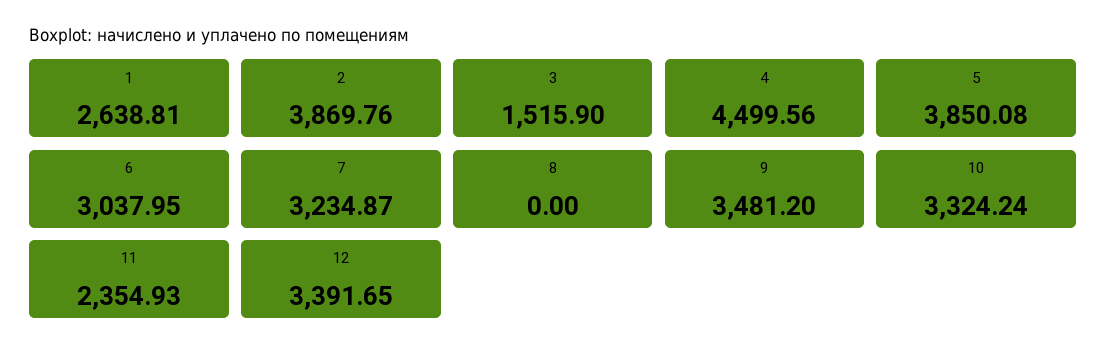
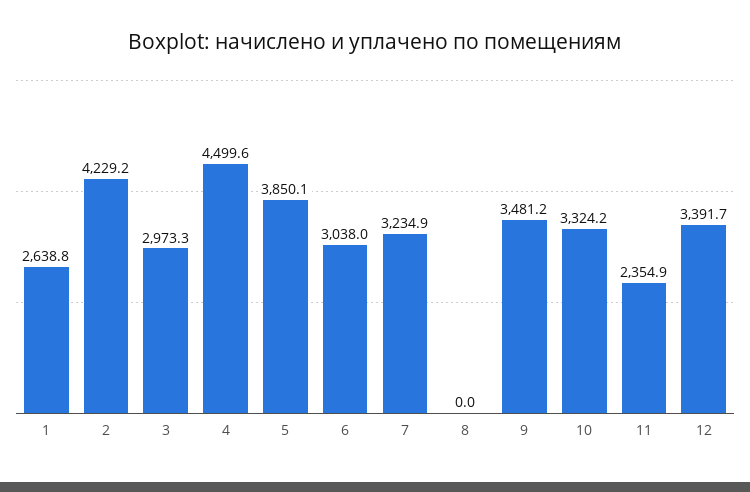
  {
    "1": 2638.81,
-   "2": 3869.76,
+   "2": 4229.2,
-   "3": 1515.9,
+   "3": 2973.3,
    "4": 4499.56,
    "5": 3850.08,
    "6": 3037.95,
    "7": 3234.87,
    "8": 0,
    "9": 3481.2,
    "10": 3324.24,
    "11": 2354.93,
    "12": 3391.65
  }

